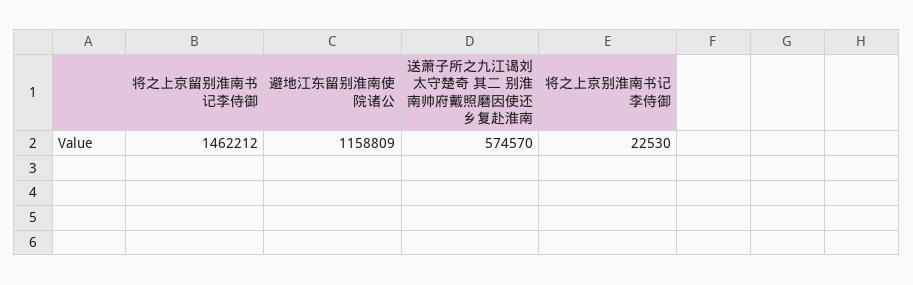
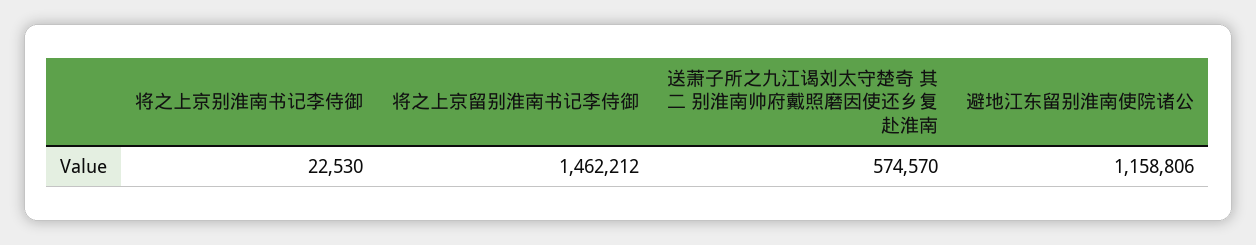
  {
    "将之上京留别淮南书记李侍御": 1462212,
-   "避地江东留别淮南使院诸公": 1158809,
+   "避地江东留别淮南使院诸公": 1158806,
    "送萧子所之九江谒刘太守楚奇 其二 别淮南帅府戴照磨因使还乡复赴淮南": 574570,
    "将之上京别淮南书记李侍御": 22530
  }

